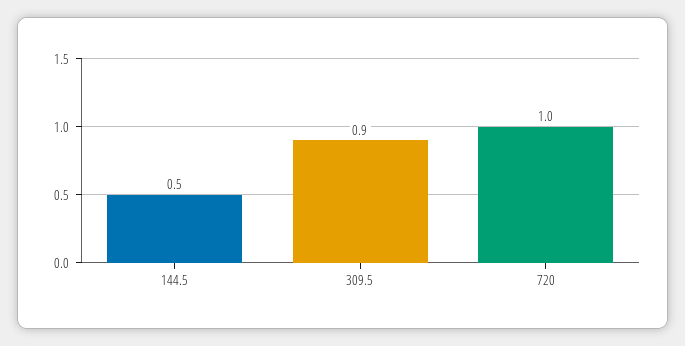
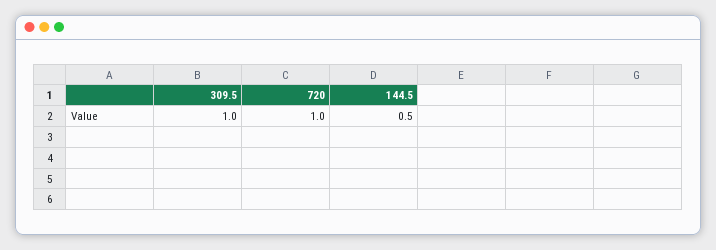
  {
    "144.5": 0.5,
-   "309.5": 0.9,
+   "309.5": 1,
    "720": 1
  }

